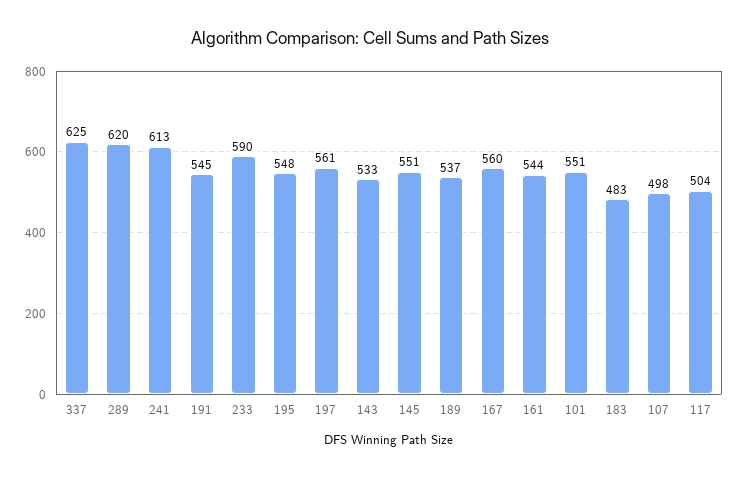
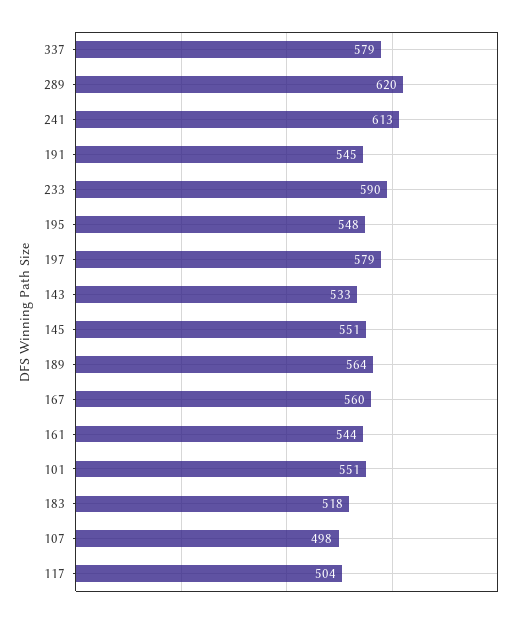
  {
-   "337": 625,
+   "337": 579,
    "289": 620,
    "241": 613,
    "191": 545,
    "233": 590,
    "195": 548,
-   "197": 561,
+   "197": 579,
    "143": 533,
    "145": 551,
-   "189": 537,
+   "189": 564,
    "167": 560,
    "161": 544,
    "101": 551,
-   "183": 483,
+   "183": 518,
    "107": 498,
    "117": 504
  }

